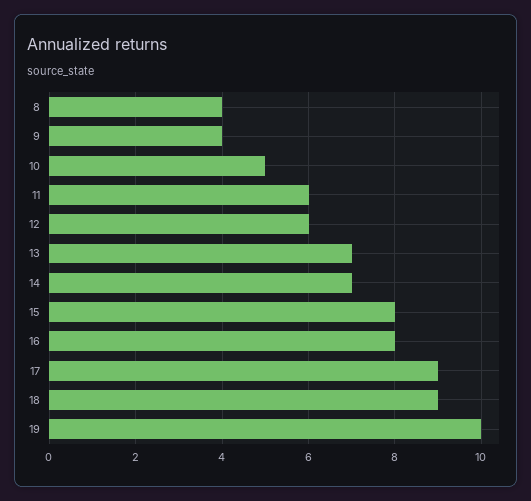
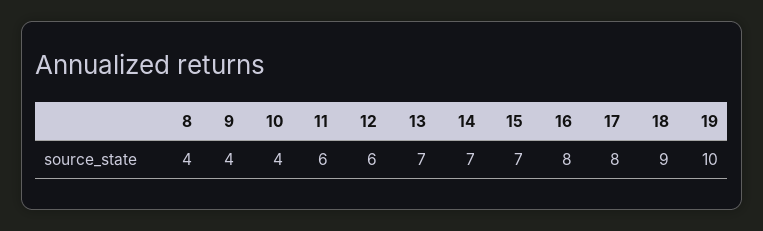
  {
    "8": 4,
    "9": 4,
-   "10": 5,
+   "10": 4,
    "11": 6,
    "12": 6,
    "13": 7,
    "14": 7,
-   "15": 8,
+   "15": 7,
    "16": 8,
-   "17": 9,
+   "17": 8,
    "18": 9,
    "19": 10
  }

